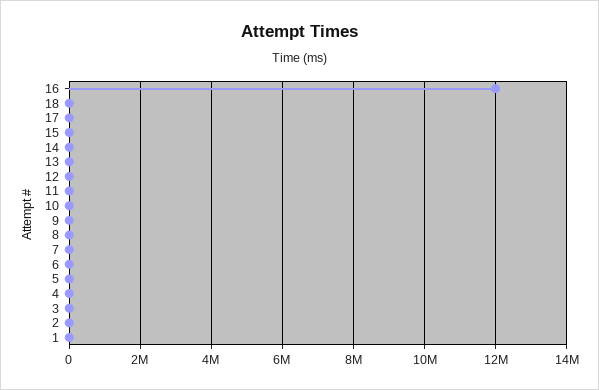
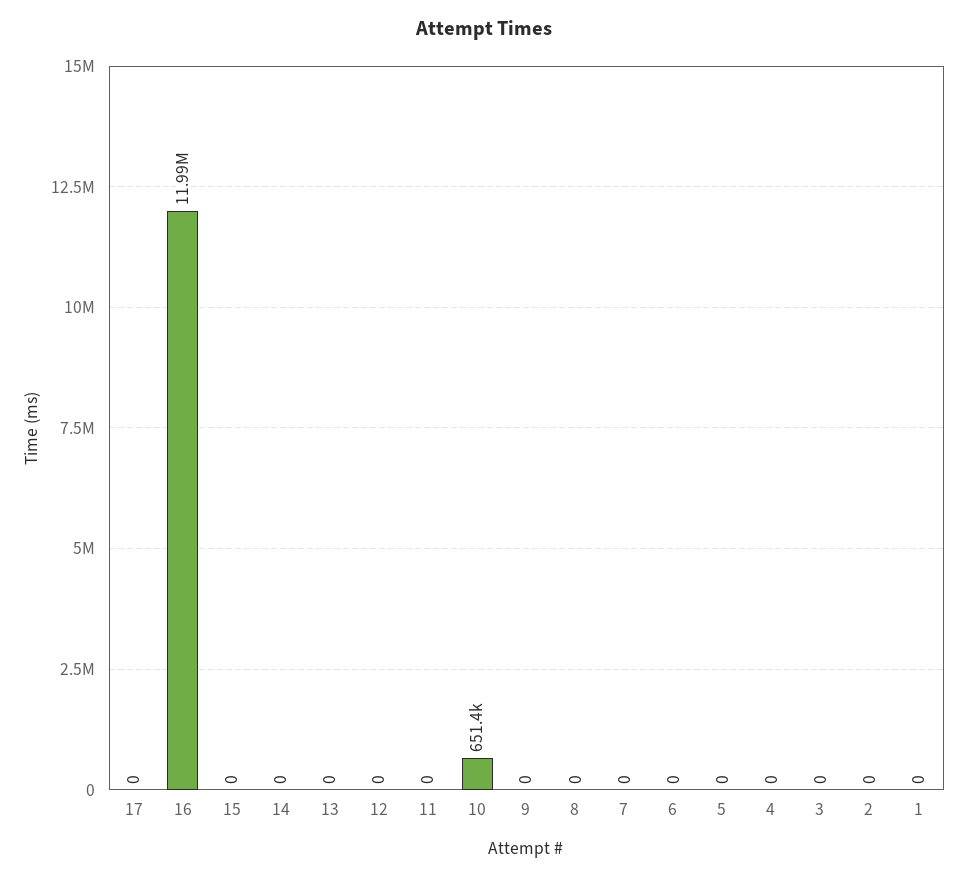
  {
    "16": 11990000,
-   "18": 0,
    "17": 0,
    "15": 0,
    "14": 0,
    "13": 0,
    "12": 0,
    "11": 0,
-   "10": 0,
+   "10": 651400,
    "9": 0,
    "8": 0,
    "7": 0,
    "6": 0,
    "5": 0,
    "4": 0,
    "3": 0,
    "2": 0,
    "1": 0
  }

